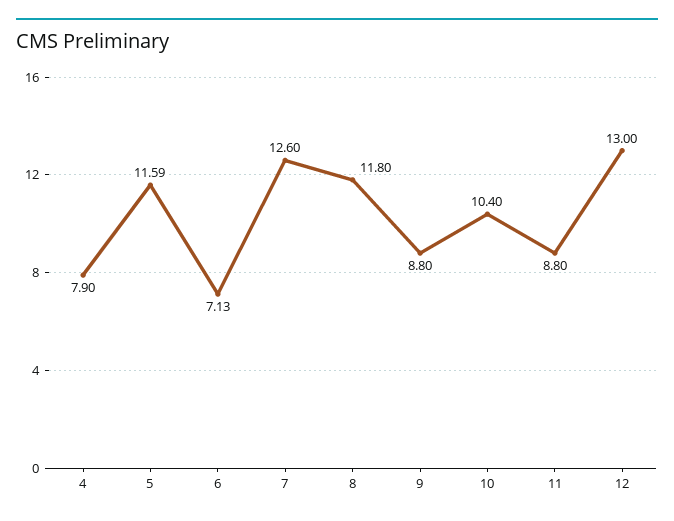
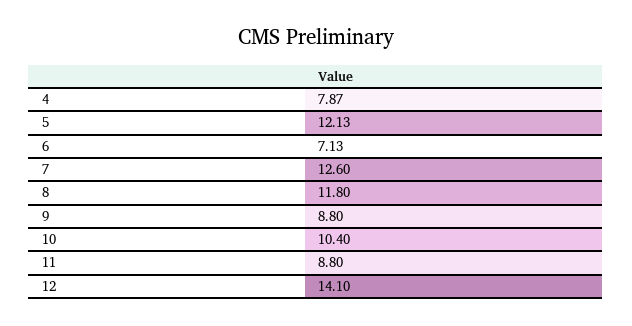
  {
-   "4": 7.9,
+   "4": 7.87,
-   "5": 11.59,
+   "5": 12.13,
    "6": 7.13,
    "7": 12.6,
    "8": 11.8,
    "9": 8.8,
    "10": 10.4,
    "11": 8.8,
-   "12": 13
+   "12": 14.1
  }

